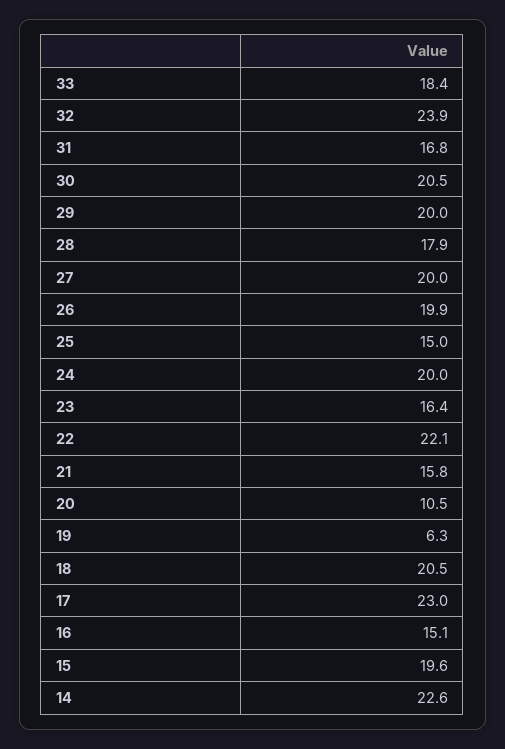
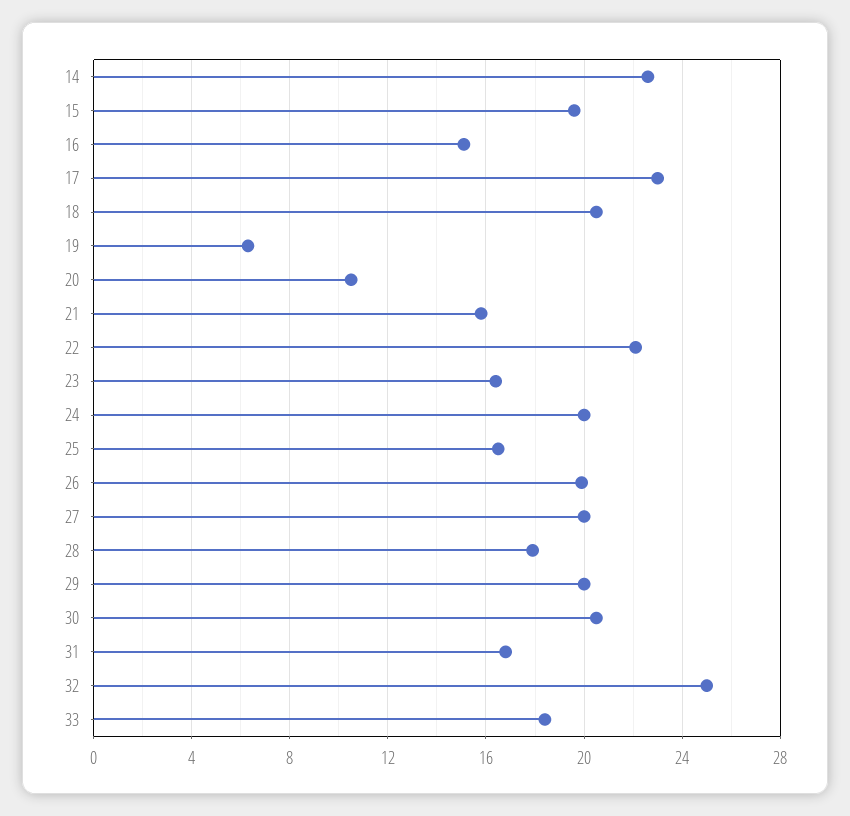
  {
    "33": 18.4,
-   "32": 23.9,
+   "32": 25,
    "31": 16.8,
    "30": 20.5,
    "29": 20,
    "28": 17.9,
    "27": 20,
    "26": 19.9,
-   "25": 15,
+   "25": 16.5,
    "24": 20,
    "23": 16.4,
    "22": 22.1,
    "21": 15.8,
    "20": 10.5,
    "19": 6.3,
    "18": 20.5,
    "17": 23,
    "16": 15.1,
    "15": 19.6,
    "14": 22.6
  }

